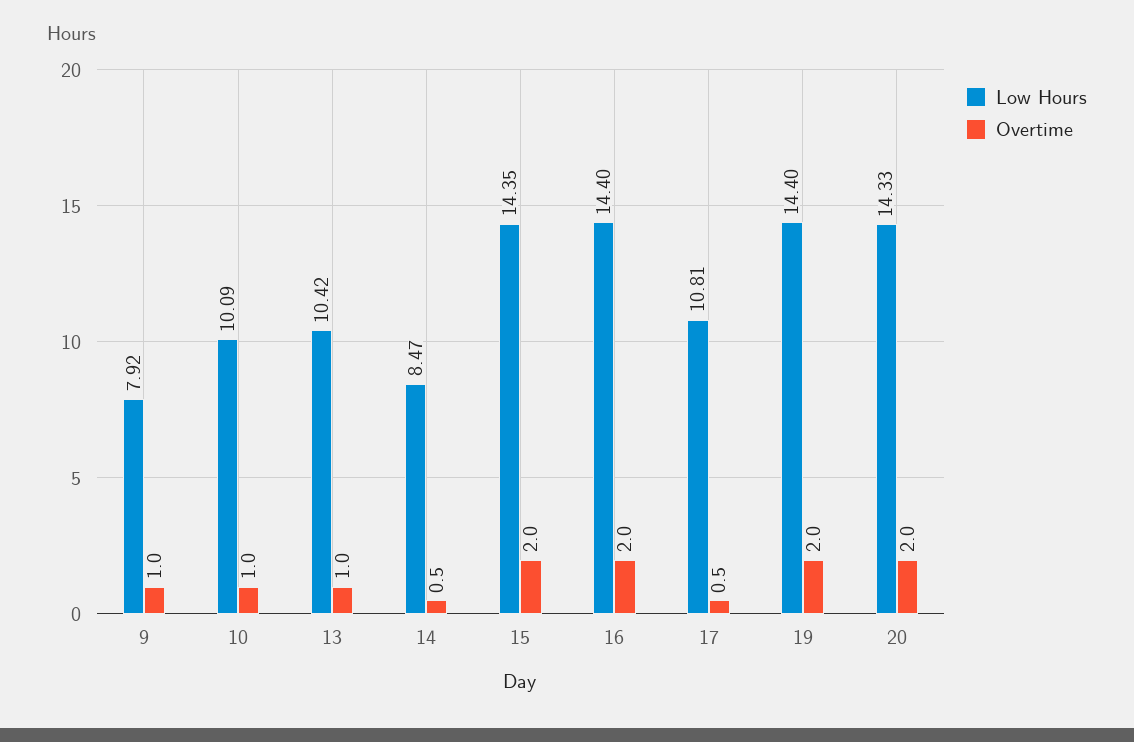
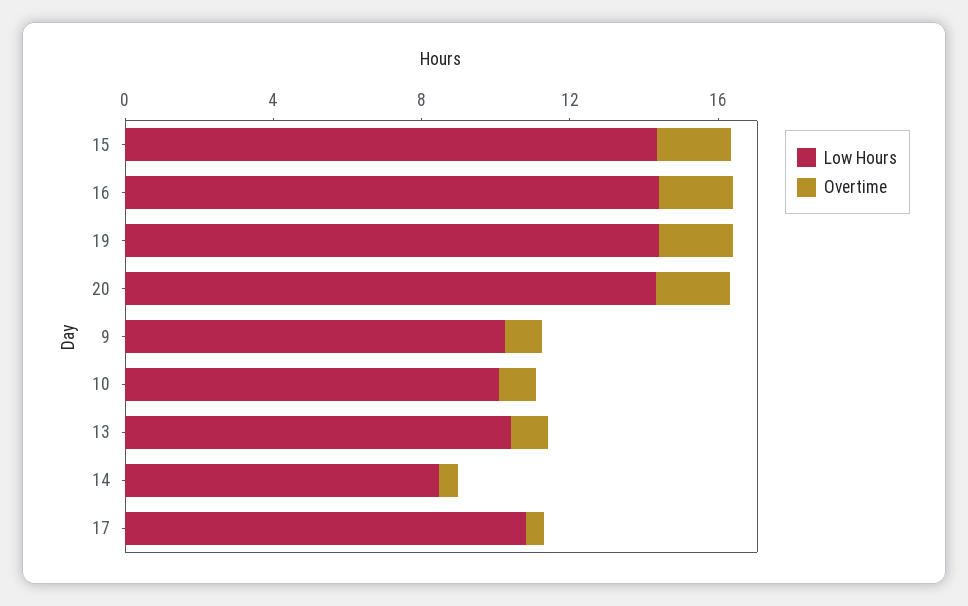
  {
    "Low Hours": {
-     "9": 7.92,
+     "9": 10,
      "10": 10.09,
      "13": 10.42,
      "14": 8.47,
      "15": 14.35,
      "16": 14.4,
      "17": 10.81,
      "19": 14.4,
      "20": 14.33
    },
    "Overtime": {
      "9": 1,
      "10": 1,
      "13": 1,
      "14": 0.5,
      "15": 2,
      "16": 2,
      "17": 0.5,
      "19": 2,
      "20": 2
    }
  }

